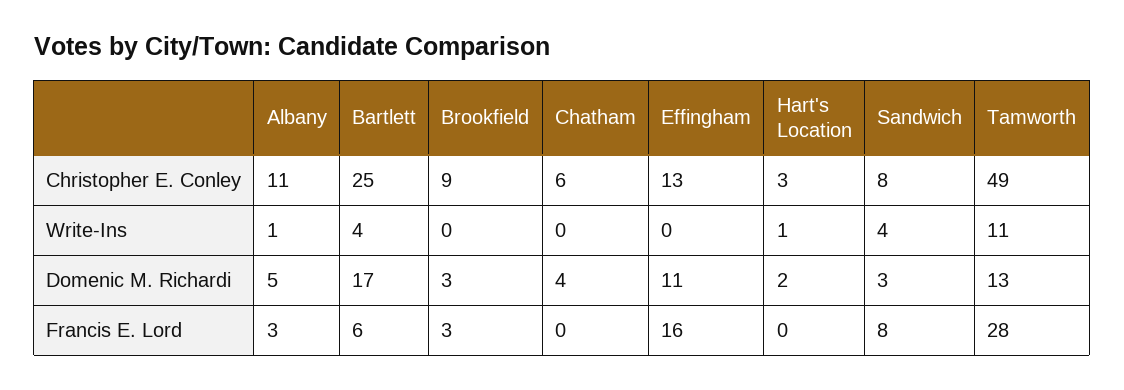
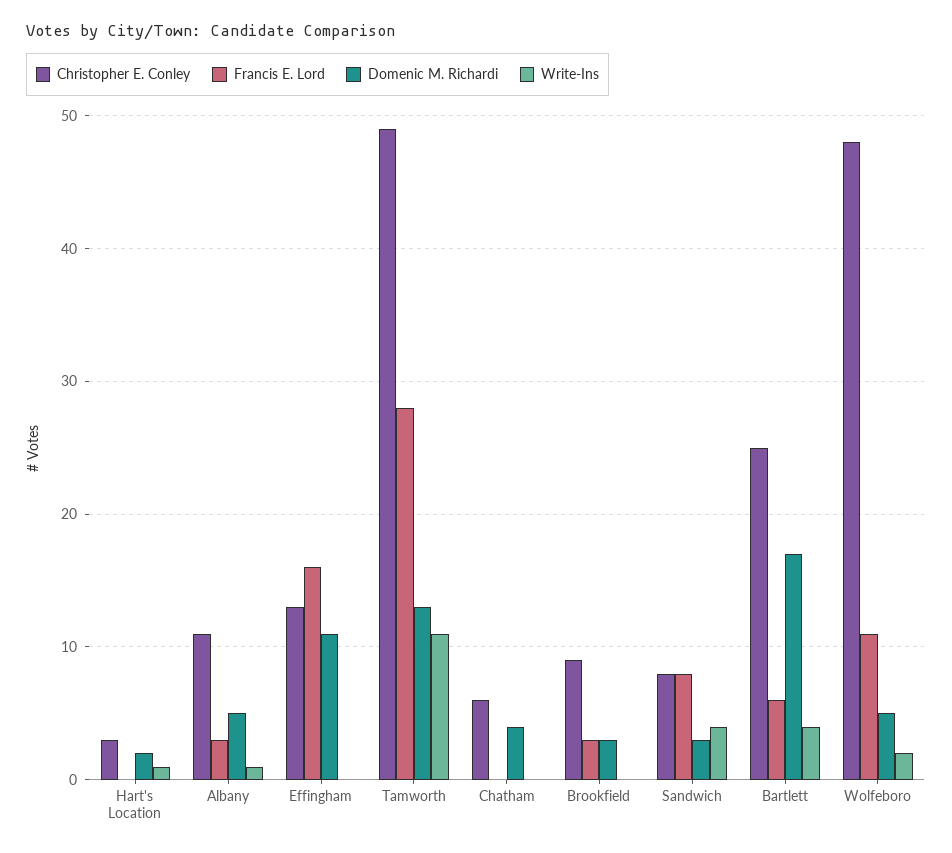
  {
    "Christopher E. Conley": {
      "Albany": 11,
      "Bartlett": 25,
      "Brookfield": 9,
      "Chatham": 6,
      "Effingham": 13,
      "Hart's Location": 3,
      "Sandwich": 8,
-     "Tamworth": 49
+     "Tamworth": 49,
+     "Wolfeboro": 48
    },
    "Write-Ins": {
      "Albany": 1,
      "Bartlett": 4,
      "Brookfield": 0,
      "Chatham": 0,
      "Effingham": 0,
      "Hart's Location": 1,
      "Sandwich": 4,
-     "Tamworth": 11
+     "Tamworth": 11,
+     "Wolfeboro": 2
    },
    "Domenic M. Richardi": {
      "Albany": 5,
      "Bartlett": 17,
      "Brookfield": 3,
      "Chatham": 4,
      "Effingham": 11,
      "Hart's Location": 2,
      "Sandwich": 3,
-     "Tamworth": 13
+     "Tamworth": 13,
+     "Wolfeboro": 5
    },
    "Francis E. Lord": {
      "Albany": 3,
      "Bartlett": 6,
      "Brookfield": 3,
      "Chatham": 0,
      "Effingham": 16,
      "Hart's Location": 0,
      "Sandwich": 8,
-     "Tamworth": 28
+     "Tamworth": 28,
+     "Wolfeboro": 11
    }
  }

